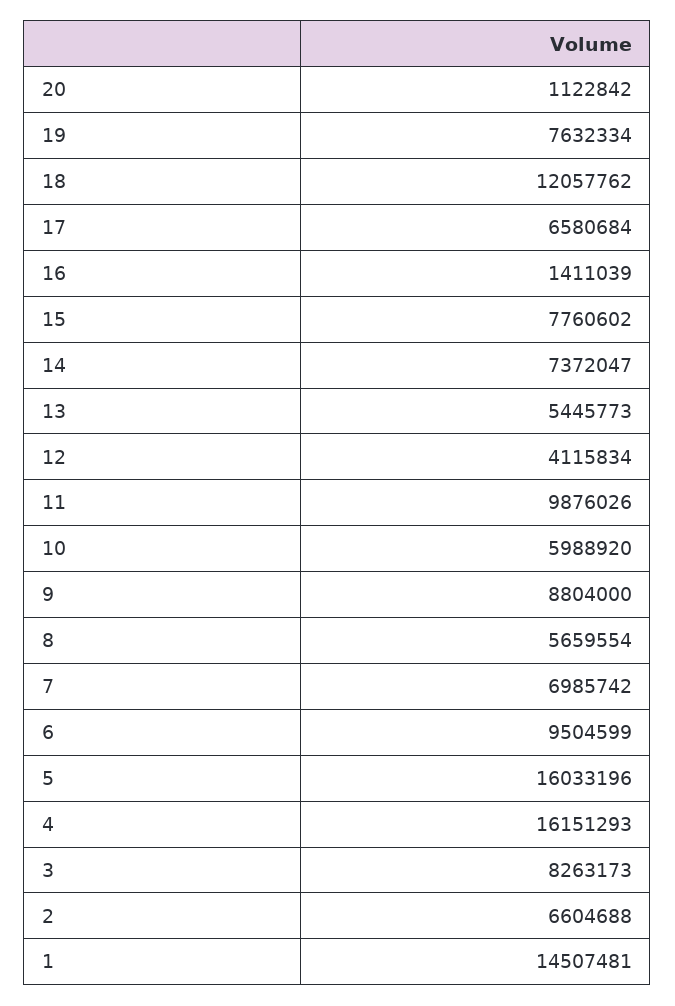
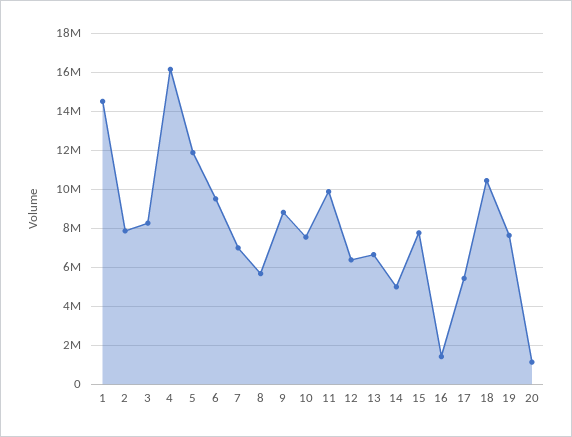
  {
    "20": 1122842,
    "19": 7632334,
-   "18": 12057762,
+   "18": 10500000,
-   "17": 6580684,
+   "17": 5500000,
    "16": 1411039,
    "15": 7760602,
-   "14": 7372047,
+   "14": 5000000,
-   "13": 5445773,
+   "13": 6500000,
-   "12": 4115834,
+   "12": 6500000,
    "11": 9876026,
-   "10": 5988920,
+   "10": 7500000,
    "9": 8804000,
    "8": 5659554,
    "7": 6985742,
    "6": 9504599,
-   "5": 16033196,
+   "5": 12000000,
    "4": 16151293,
    "3": 8263173,
-   "2": 6604688,
+   "2": 8000000,
    "1": 14507481
  }

